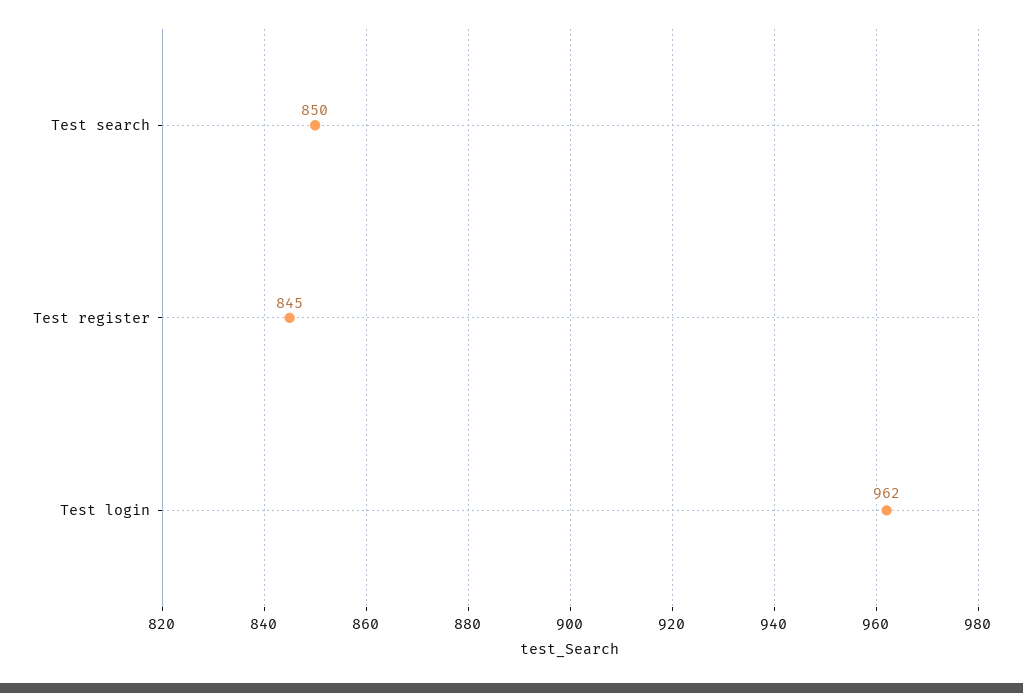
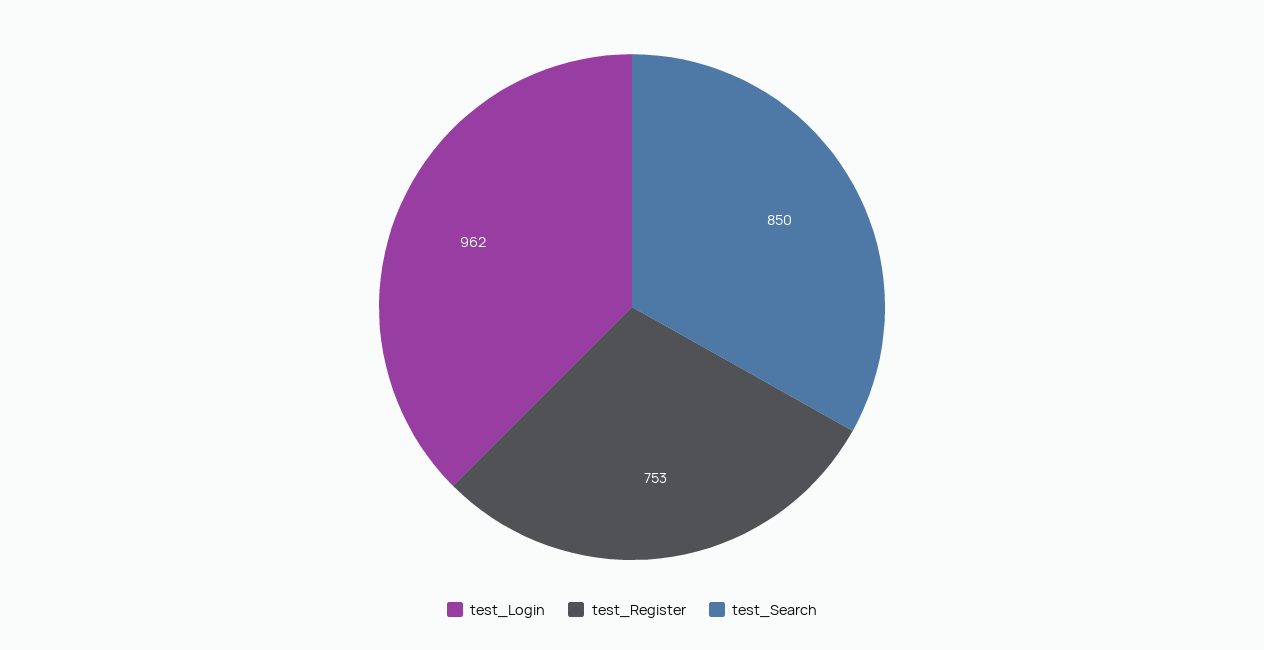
  {
    "Test search": 850,
-   "Test register": 845,
+   "Test register": 753,
    "Test login": 962
  }

